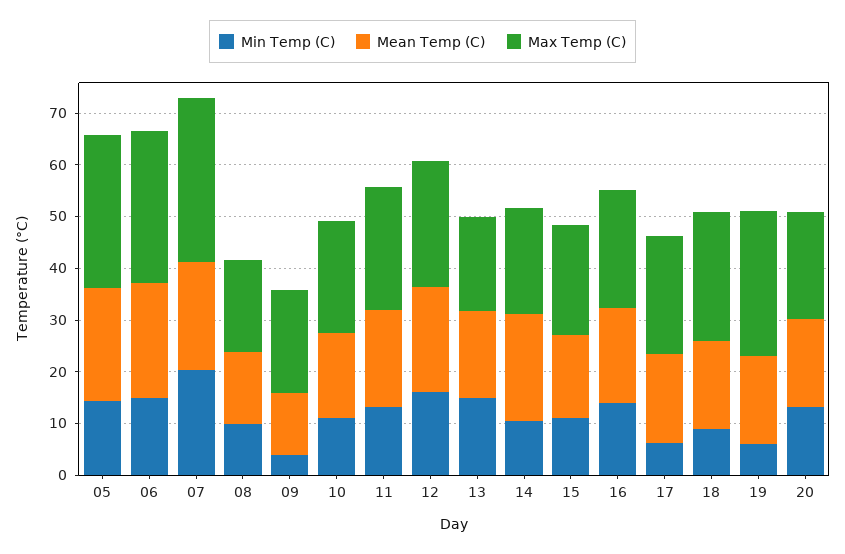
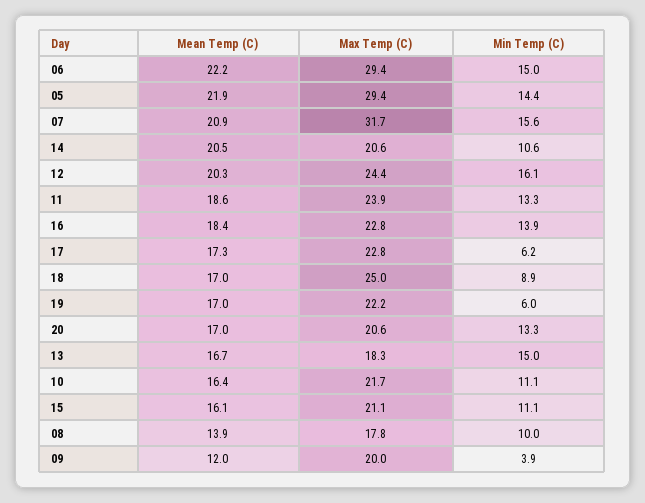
  {
    "Min Temp (C)": {
      "05": 14.4,
      "06": 15,
-     "07": 20,
+     "07": 15.6,
      "08": 10,
      "09": 3.9,
      "10": 11.1,
      "11": 13.3,
      "12": 16.1,
      "13": 15,
      "14": 10.6,
      "15": 11.1,
      "16": 13.9,
      "17": 6.2,
      "18": 8.9,
      "19": 6,
      "20": 13.3
    },
    "Mean Temp (C)": {
      "05": 21.9,
      "06": 22.2,
      "07": 20.9,
      "08": 13.9,
      "09": 12,
      "10": 16.4,
      "11": 18.6,
      "12": 20.3,
      "13": 16.7,
      "14": 20.5,
      "15": 16.1,
      "16": 18.4,
      "17": 17.3,
      "18": 17,
      "19": 17,
      "20": 17
    },
    "Max Temp (C)": {
      "05": 29.4,
      "06": 29.4,
      "07": 31.7,
      "08": 17.8,
      "09": 20,
      "10": 21.7,
      "11": 23.9,
      "12": 24.4,
      "13": 18.3,
      "14": 20.6,
      "15": 21.1,
      "16": 22.8,
      "17": 22.8,
      "18": 25,
-     "19": 28,
+     "19": 22.2,
      "20": 20.6
    }
  }

